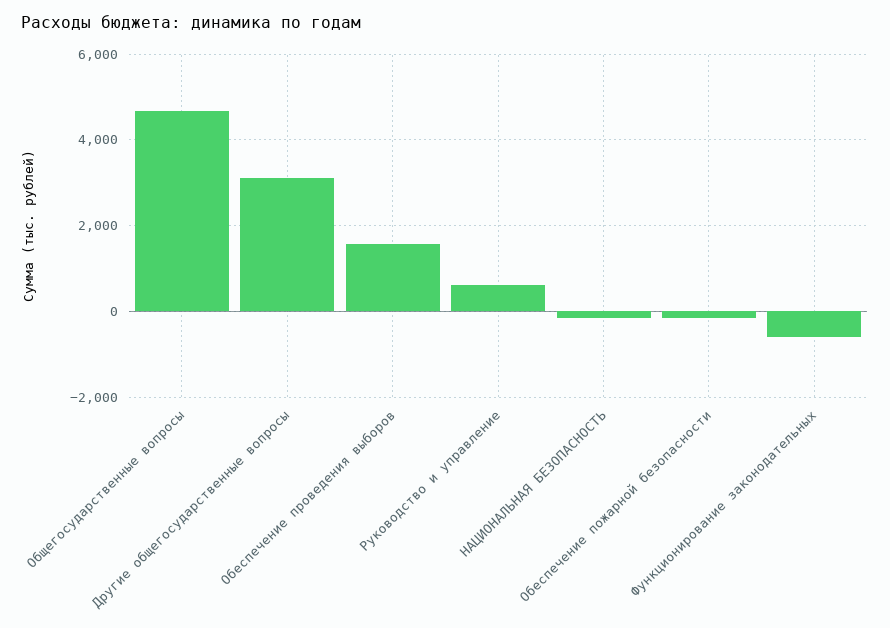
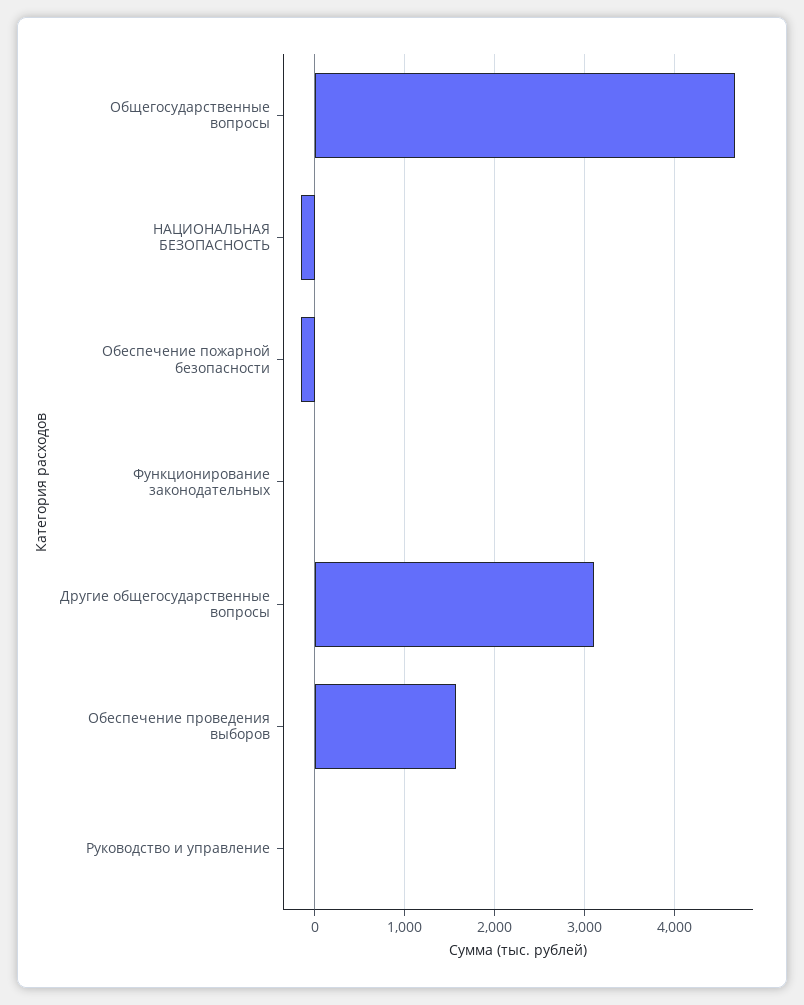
  {
    "Общегосударственные вопросы": 4700,
    "Другие общегосударственные вопросы": 3100,
    "Обеспечение проведения выборов": 1600,
-   "Руководство и управление": 600,
+   "Руководство и управление": 0,
    "НАЦИОНАЛЬНАЯ БЕЗОПАСНОСТЬ": -200,
    "Обеспечение пожарной безопасности": -200,
-   "Функционирование законодательных": -600
+   "Функционирование законодательных": 0
  }

